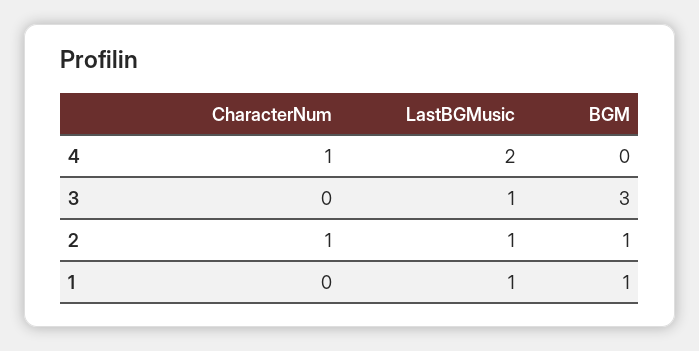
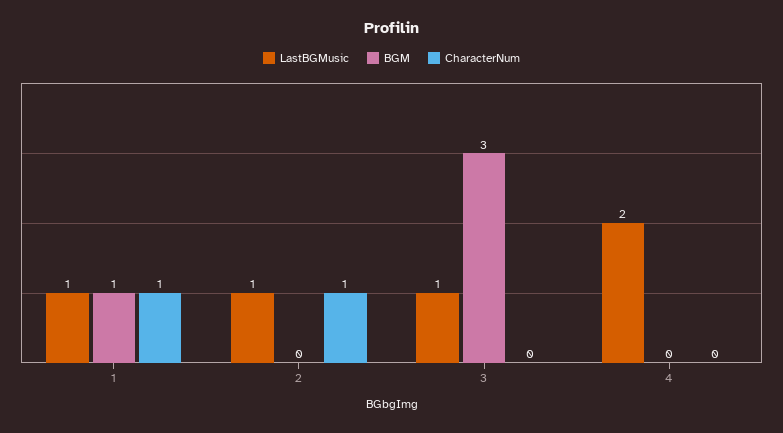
  {
    "CharacterNum": {
-     "4": 1,
+     "4": 0,
      "3": 0,
      "2": 1,
-     "1": 0
+     "1": 1
    },
    "LastBGMusic": {
      "4": 2,
      "3": 1,
      "2": 1,
      "1": 1
    },
    "BGM": {
      "4": 0,
      "3": 3,
-     "2": 1,
+     "2": 0,
      "1": 1
    }
  }

